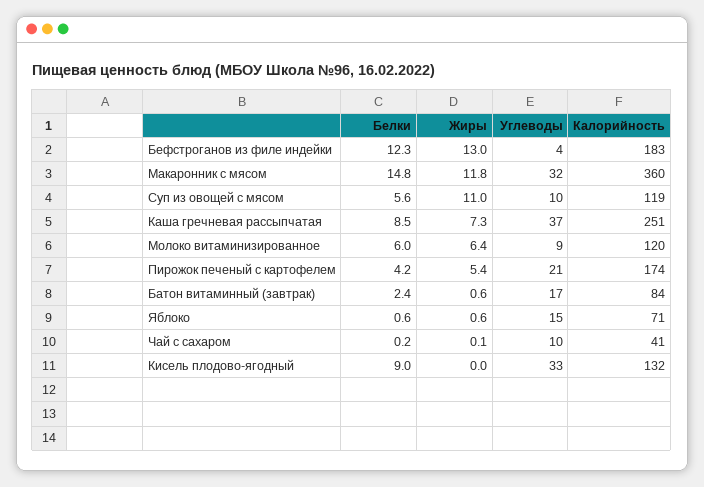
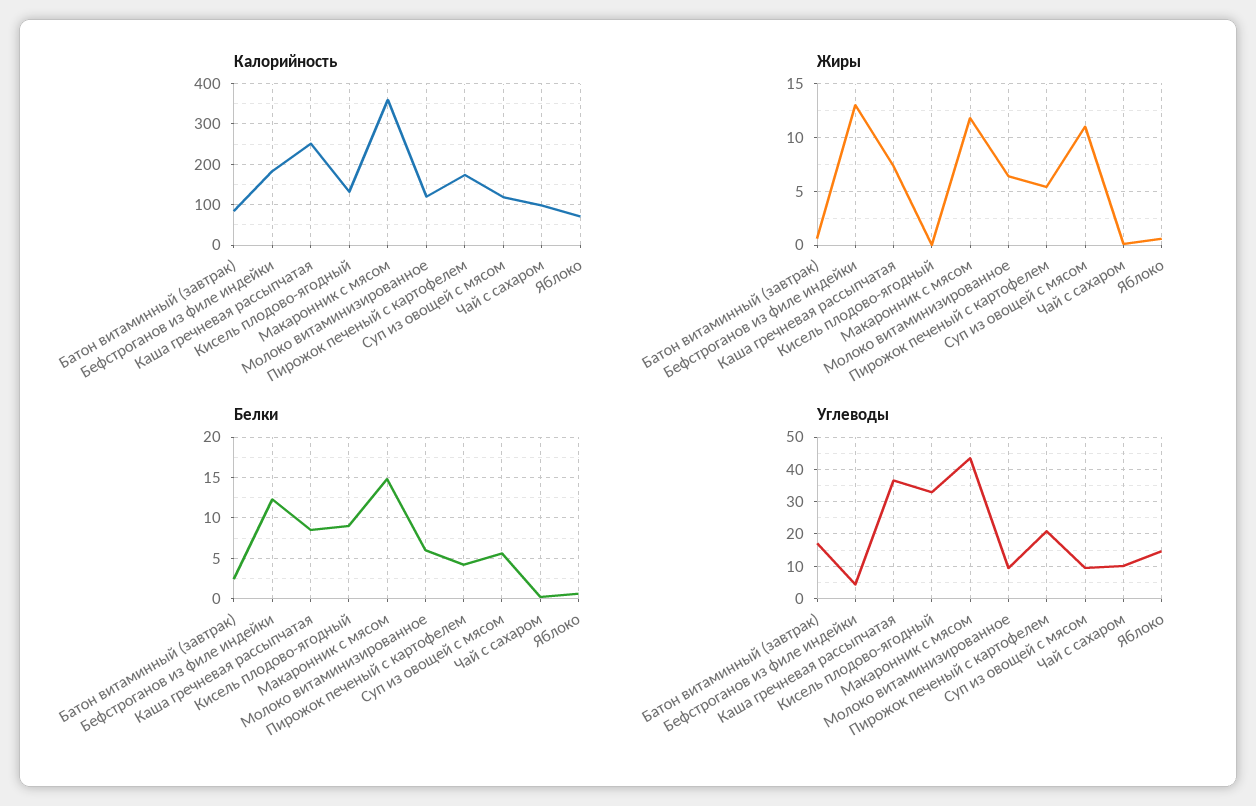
  {
    "Белки": {
      "Бефстроганов из филе индейки": 12.3,
      "Макаронник с мясом": 14.8,
      "Суп из овощей с мясом": 5.6,
      "Каша гречневая рассыпчатая": 8.5,
      "Молоко витаминизированное": 6,
      "Пирожок печеный с картофелем": 4.2,
      "Батон витаминный (завтрак)": 2.4,
      "Яблоко": 0.6,
      "Чай с сахаром": 0.2,
      "Кисель плодово-ягодный": 9
    },
    "Жиры": {
      "Бефстроганов из филе индейки": 13,
      "Макаронник с мясом": 11.8,
      "Суп из овощей с мясом": 11,
      "Каша гречневая рассыпчатая": 7.3,
      "Молоко витаминизированное": 6.4,
      "Пирожок печеный с картофелем": 5.4,
      "Батон витаминный (завтрак)": 0.6,
      "Яблоко": 0.6,
      "Чай с сахаром": 0.1,
      "Кисель плодово-ягодный": 0
    },
    "Углеводы": {
      "Бефстроганов из филе индейки": 4,
-     "Макаронник с мясом": 32,
+     "Макаронник с мясом": 44,
      "Суп из овощей с мясом": 10,
      "Каша гречневая рассыпчатая": 37,
      "Молоко витаминизированное": 9,
      "Пирожок печеный с картофелем": 21,
      "Батон витаминный (завтрак)": 17,
      "Яблоко": 15,
      "Чай с сахаром": 10,
      "Кисель плодово-ягодный": 33
    },
    "Калорийность": {
      "Бефстроганов из филе индейки": 183,
      "Макаронник с мясом": 360,
      "Суп из овощей с мясом": 119,
      "Каша гречневая рассыпчатая": 251,
      "Молоко витаминизированное": 120,
      "Пирожок печеный с картофелем": 174,
      "Батон витаминный (завтрак)": 84,
      "Яблоко": 71,
-     "Чай с сахаром": 41,
+     "Чай с сахаром": 100,
      "Кисель плодово-ягодный": 132
    }
  }

